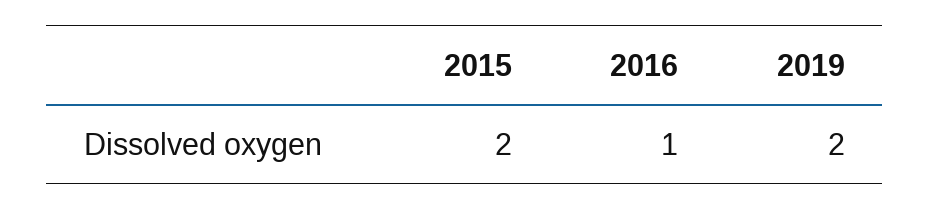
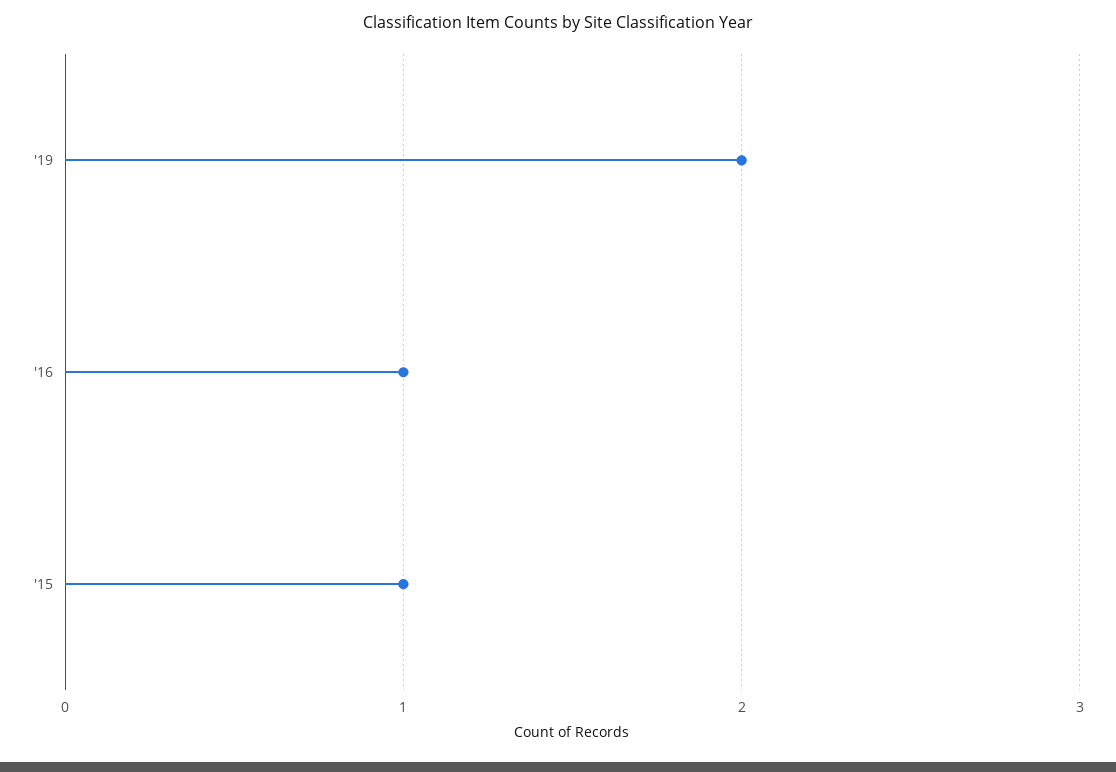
  {
-   "2015": 2,
+   "2015": 1,
    "2016": 1,
    "2019": 2
  }

